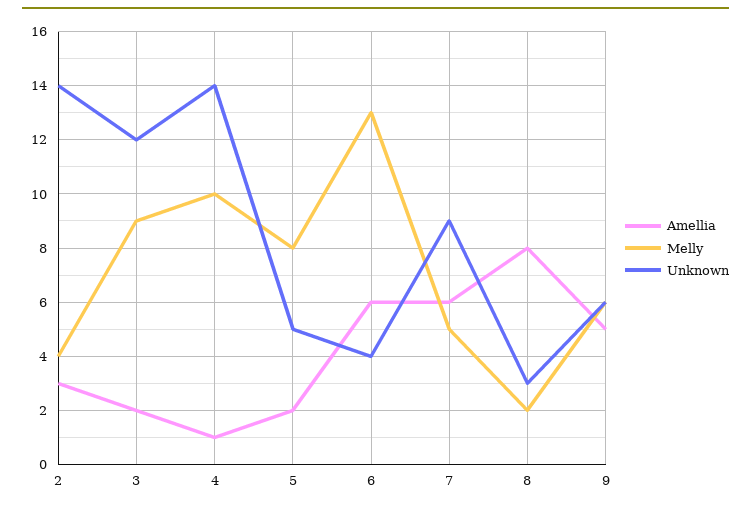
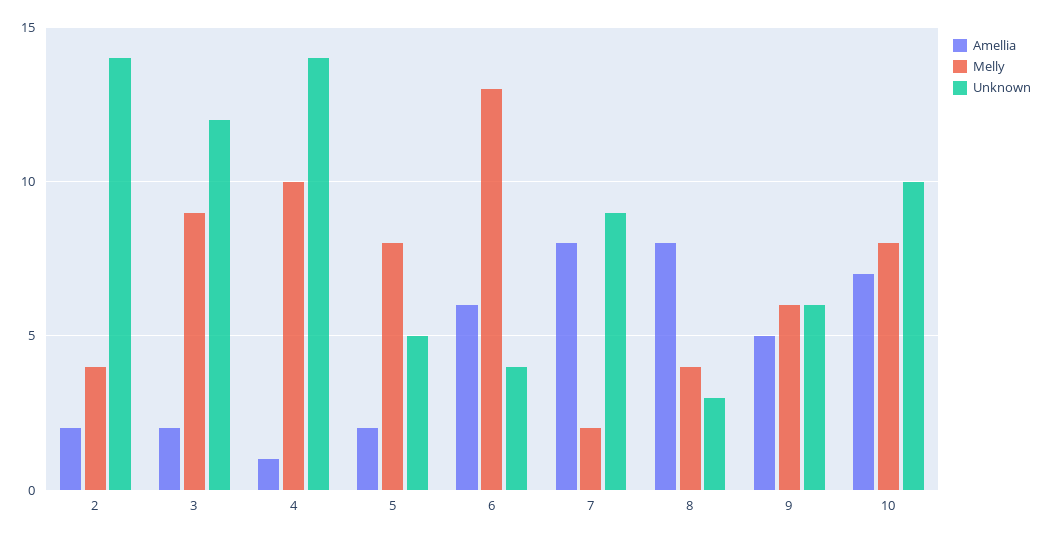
  {
    "Amellia": {
-     "2": 3,
+     "2": 2,
      "3": 2,
      "4": 1,
      "5": 2,
      "6": 6,
-     "7": 6,
+     "7": 8,
      "8": 8,
-     "9": 5
+     "9": 5,
+     "10": 7
    },
    "Melly": {
      "2": 4,
      "3": 9,
      "4": 10,
      "5": 8,
      "6": 13,
-     "7": 5,
+     "7": 2,
-     "8": 2,
+     "8": 4,
-     "9": 6
+     "9": 6,
+     "10": 8
    },
    "Unknown": {
      "2": 14,
      "3": 12,
      "4": 14,
      "5": 5,
      "6": 4,
      "7": 9,
      "8": 3,
-     "9": 6
+     "9": 6,
+     "10": 10
    }
  }

